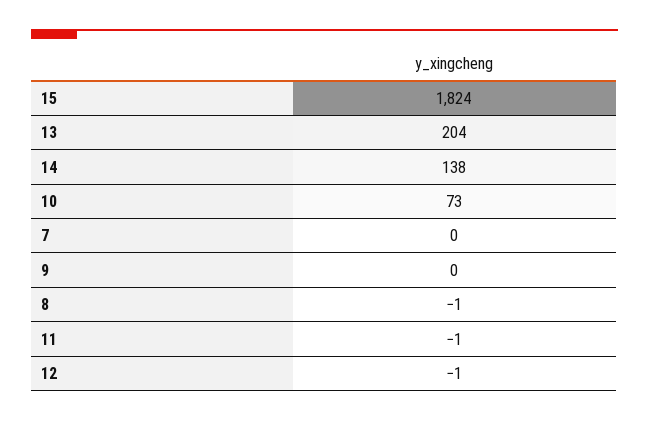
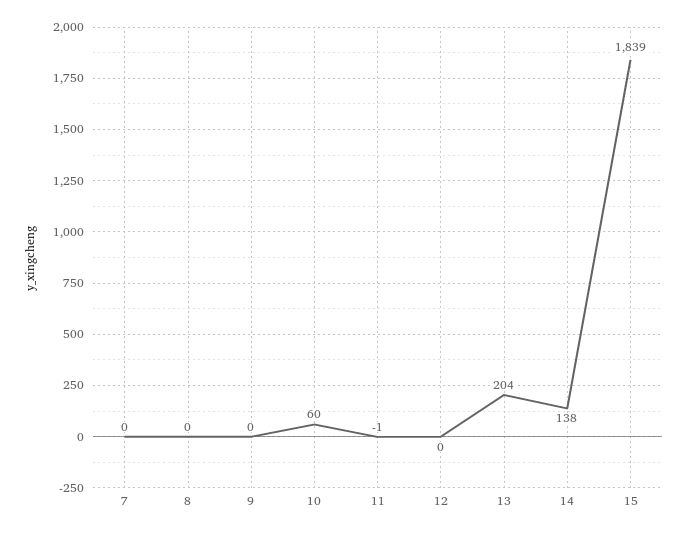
  {
-   "15": 1824,
+   "15": 1839,
    "13": 204,
    "14": 138,
-   "10": 73,
+   "10": 60,
    "7": 0,
    "9": 0,
-   "8": -1,
+   "8": 0,
    "11": -1,
-   "12": -1
+   "12": 0
  }

